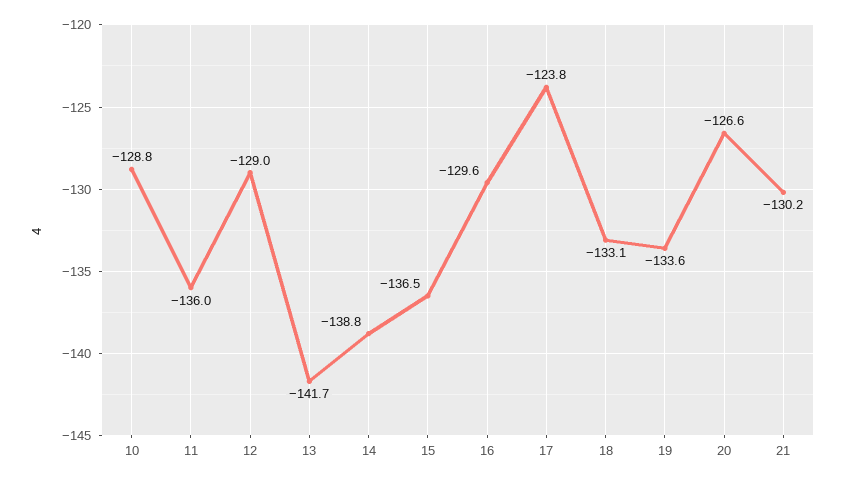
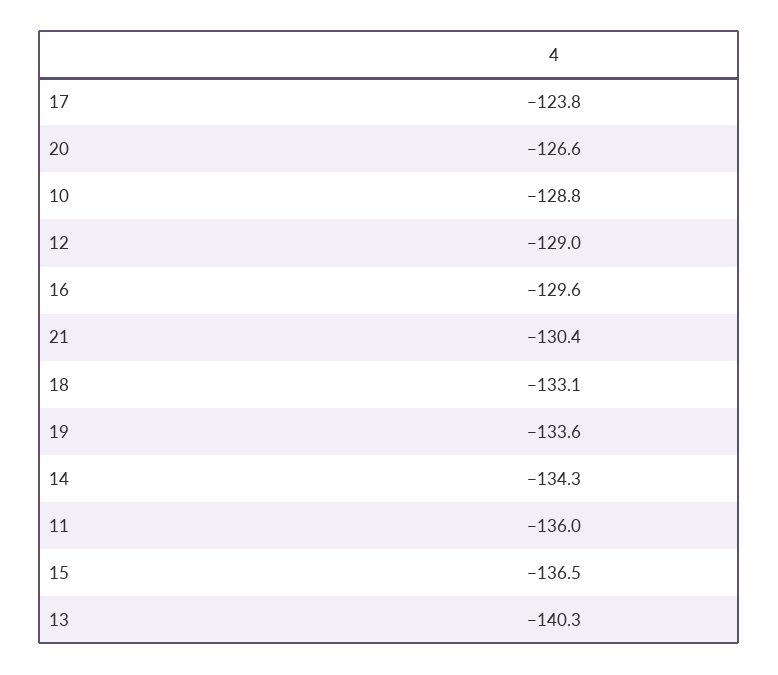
  {
    "10": -128.8,
    "11": -136,
    "12": -129,
-   "13": -141.7,
+   "13": -140.3,
-   "14": -138.8,
+   "14": -134.3,
    "15": -136.5,
    "16": -129.6,
    "17": -123.8,
    "18": -133.1,
    "19": -133.6,
    "20": -126.6,
-   "21": -130.2
+   "21": -130.4
  }

